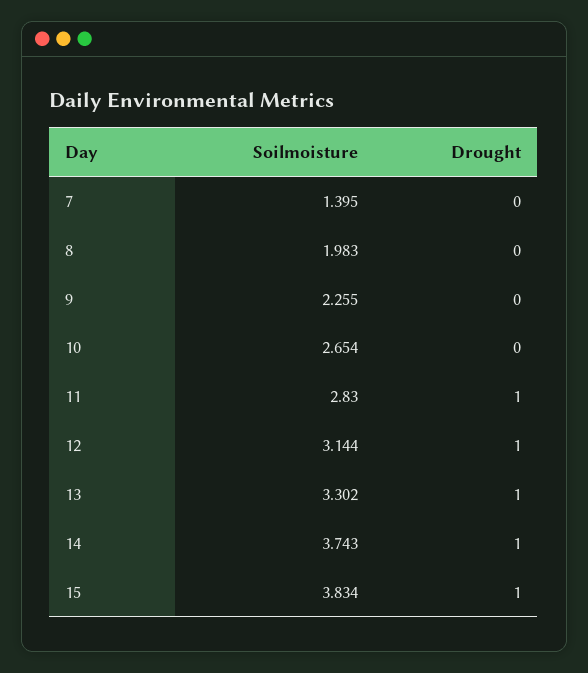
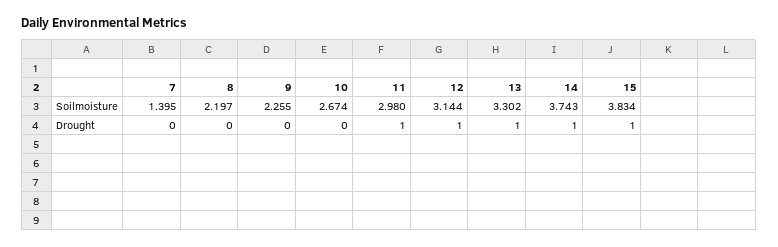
  {
    "Soilmoisture": {
      "7": 1.395,
-     "8": 1.983,
+     "8": 2.197,
      "9": 2.255,
-     "10": 2.654,
+     "10": 2.674,
-     "11": 2.83,
+     "11": 2.98,
      "12": 3.144,
      "13": 3.302,
      "14": 3.743,
      "15": 3.834
    },
    "Drought": {
      "7": 0,
      "8": 0,
      "9": 0,
      "10": 0,
      "11": 1,
      "12": 1,
      "13": 1,
      "14": 1,
      "15": 1
    }
  }

